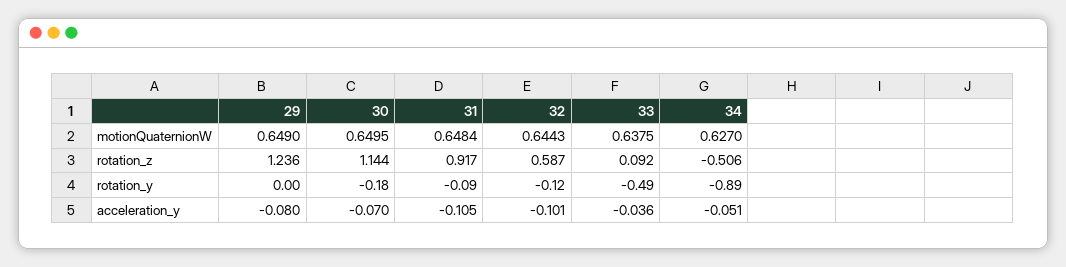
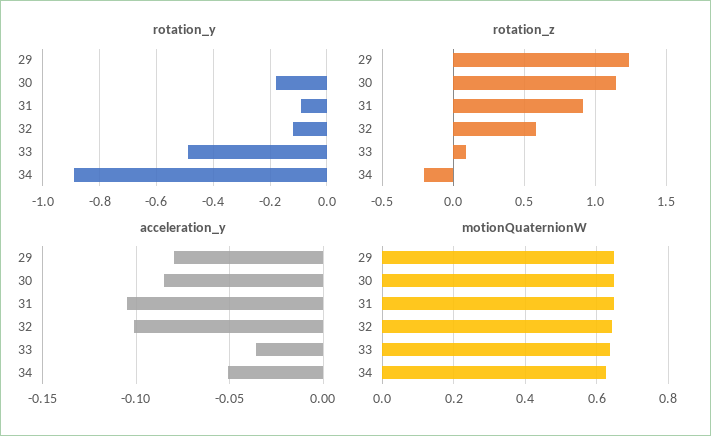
  {
    "motionQuaternionW": {
      "29": 0.649,
      "30": 0.6495,
      "31": 0.6484,
      "32": 0.6443,
      "33": 0.6375,
      "34": 0.627
    },
    "rotation_z": {
      "29": 1.236,
      "30": 1.144,
      "31": 0.917,
      "32": 0.587,
      "33": 0.092,
-     "34": -0.506
+     "34": -0.2
    },
    "rotation_y": {
      "29": 0,
      "30": -0.18,
      "31": -0.09,
      "32": -0.12,
      "33": -0.49,
      "34": -0.89
    },
    "acceleration_y": {
      "29": -0.08,
-     "30": -0.07,
+     "30": -0.085,
      "31": -0.105,
      "32": -0.101,
      "33": -0.036,
      "34": -0.051
    }
  }

